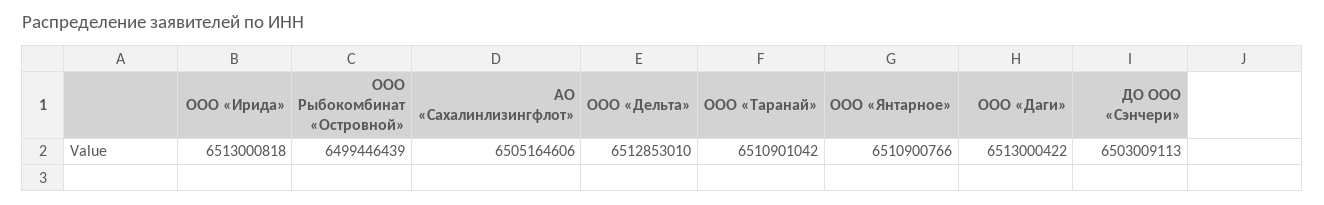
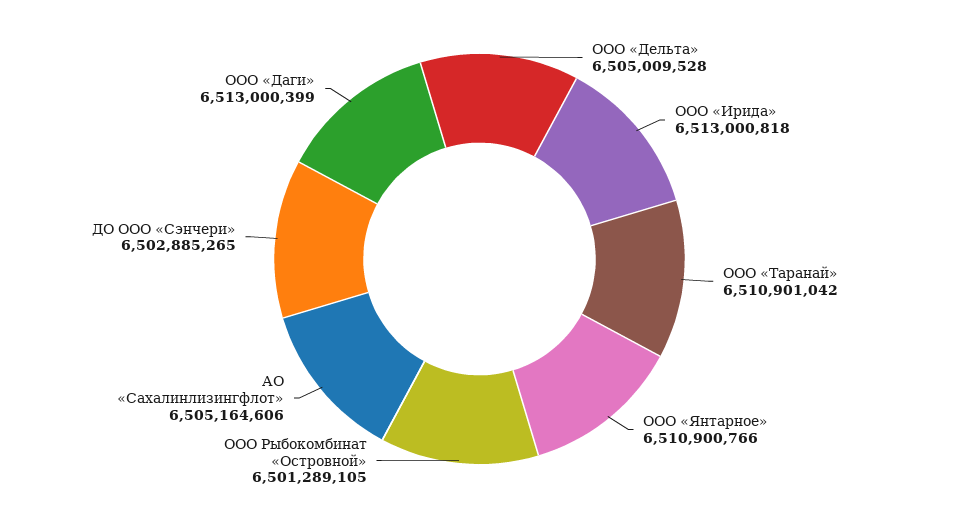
  {
    "ООО «Ирида»": 6513000818,
-   "ООО Рыбокомбинат «Островной»": 6499446439,
+   "ООО Рыбокомбинат «Островной»": 6501289105,
    "АО «Сахалинлизингфлот»": 6505164606,
-   "ООО «Дельта»": 6512853010,
+   "ООО «Дельта»": 6505009528,
    "ООО «Таранай»": 6510901042,
    "ООО «Янтарное»": 6510900766,
-   "ООО «Даги»": 6513000422,
+   "ООО «Даги»": 6513000399,
-   "ДО ООО «Сэнчери»": 6503009113
+   "ДО ООО «Сэнчери»": 6502885265
  }

